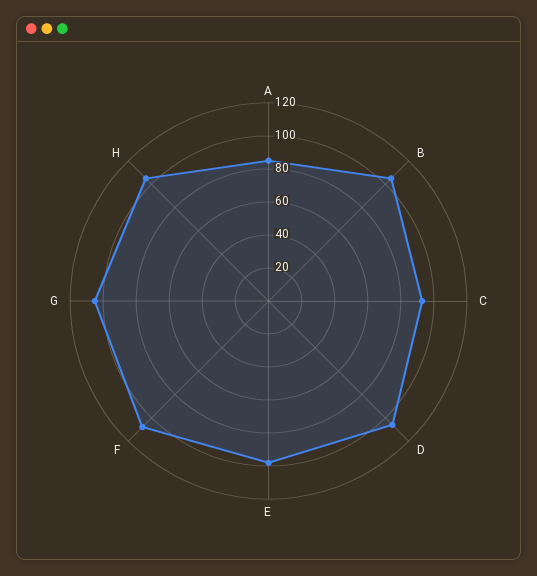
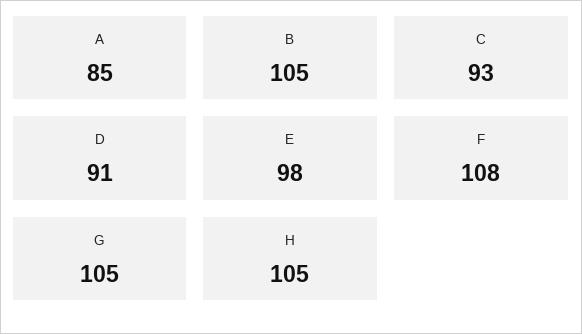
  {
    "A": 85,
    "B": 105,
    "C": 93,
-   "D": 105,
+   "D": 91,
    "E": 98,
    "F": 108,
    "G": 105,
    "H": 105
  }

